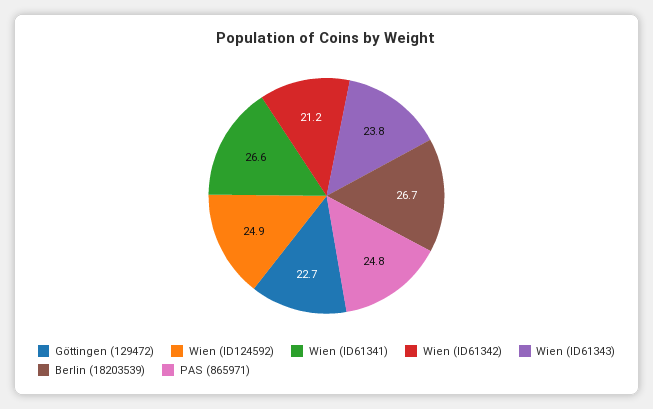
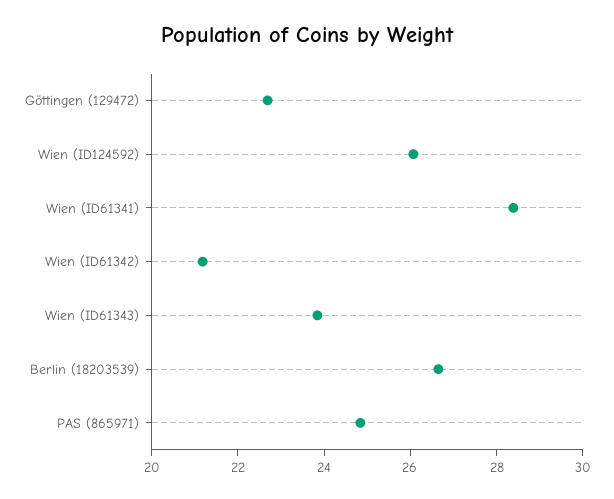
  {
    "Göttingen (129472)": 22.7,
-   "Wien (ID124592)": 24.9,
+   "Wien (ID124592)": 26,
-   "Wien (ID61341)": 26.6,
+   "Wien (ID61341)": 28.5,
    "Wien (ID61342)": 21.2,
    "Wien (ID61343)": 23.8,
    "Berlin (18203539)": 26.7,
    "PAS (865971)": 24.8
  }

